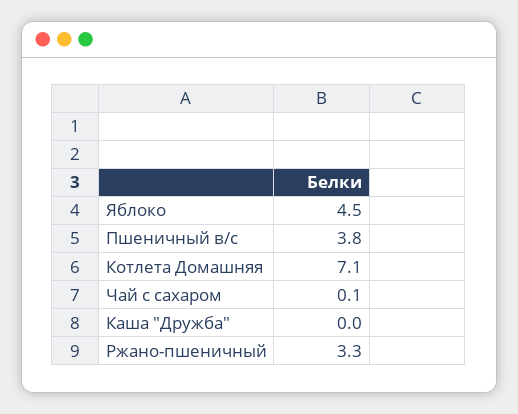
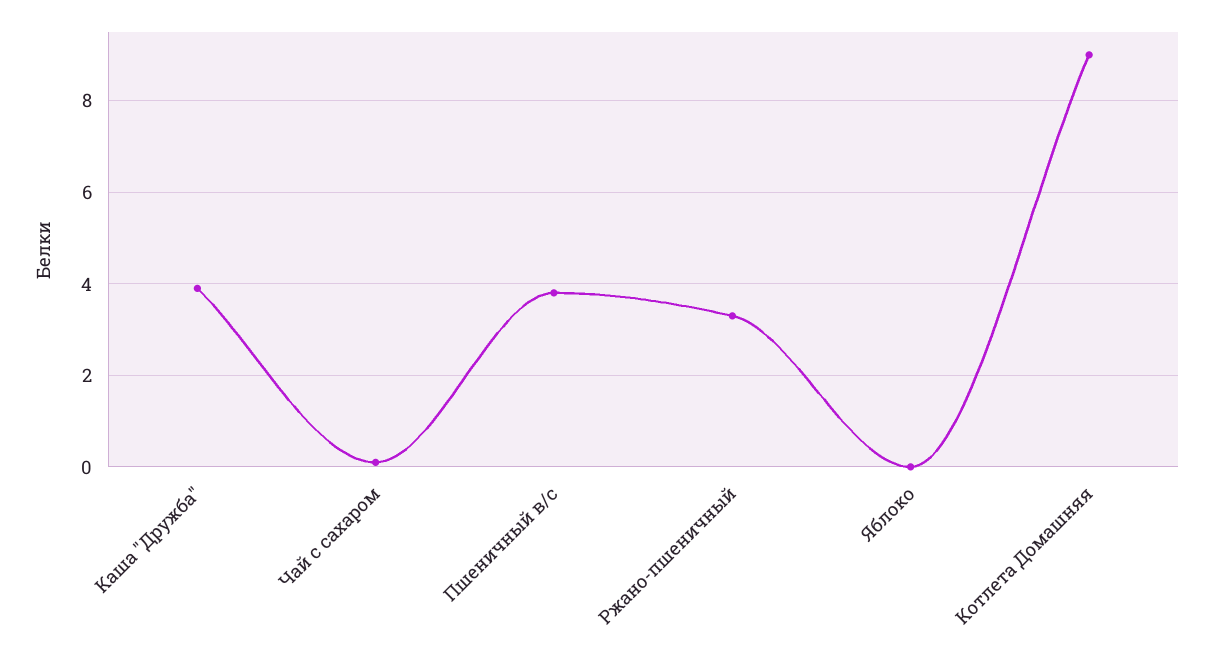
  {
-   "Яблоко": 4.5,
+   "Яблоко": 0,
    "Пшеничный в/с": 3.8,
-   "Котлета Домашняя": 7.1,
+   "Котлета Домашняя": 9,
    "Чай с сахаром": 0.1,
-   "Каша \"Дружба\"": 0,
+   "Каша \"Дружба\"": 4,
    "Ржано-пшеничный": 3.3
  }

